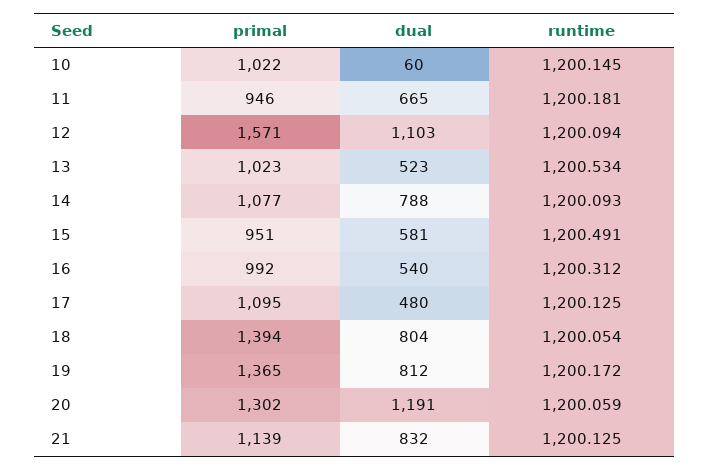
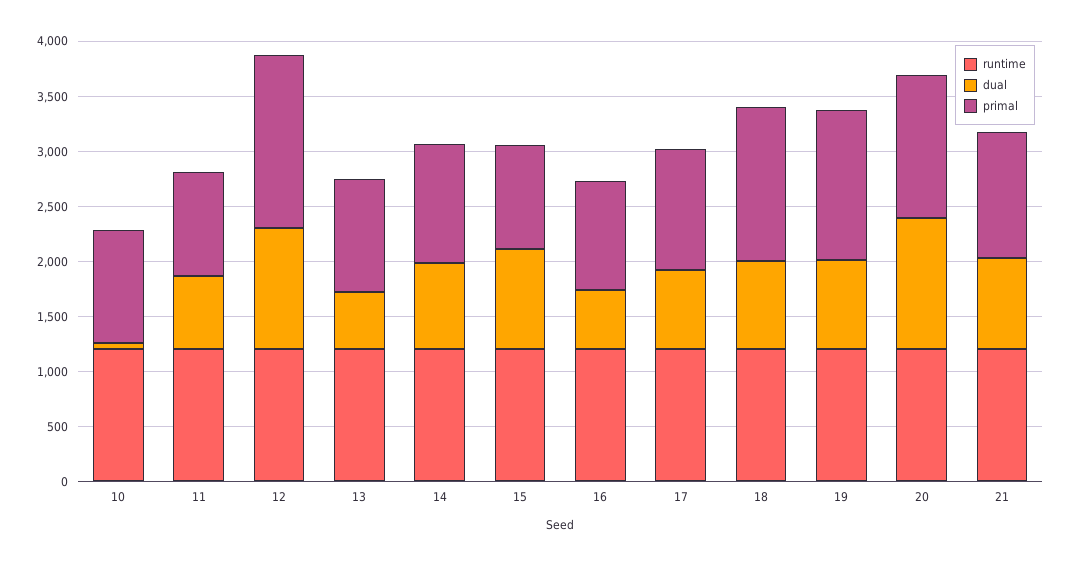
  {
    "primal": {
      "10": 1022,
      "11": 946,
      "12": 1571,
      "13": 1023,
      "14": 1077,
      "15": 951,
      "16": 992,
      "17": 1095,
      "18": 1394,
      "19": 1365,
      "20": 1302,
      "21": 1139
    },
    "dual": {
      "10": 60,
      "11": 665,
      "12": 1103,
      "13": 523,
      "14": 788,
-     "15": 581,
+     "15": 900,
      "16": 540,
-     "17": 480,
+     "17": 700,
      "18": 804,
      "19": 812,
      "20": 1191,
      "21": 832
    },
    "runtime": {
      "10": 1200.145,
      "11": 1200.181,
      "12": 1200.094,
      "13": 1200.534,
      "14": 1200.093,
      "15": 1200.491,
      "16": 1200.312,
      "17": 1200.125,
      "18": 1200.054,
      "19": 1200.172,
      "20": 1200.059,
      "21": 1200.125
    }
  }

